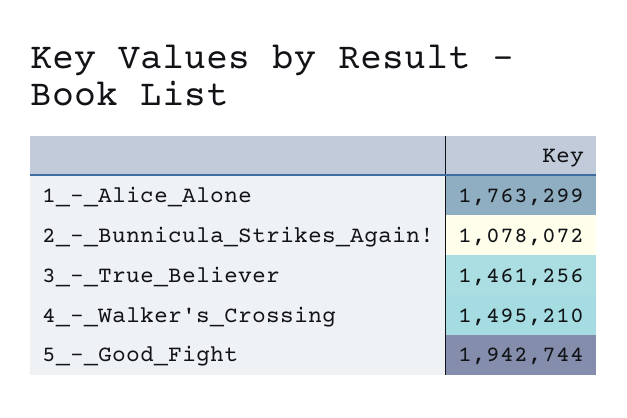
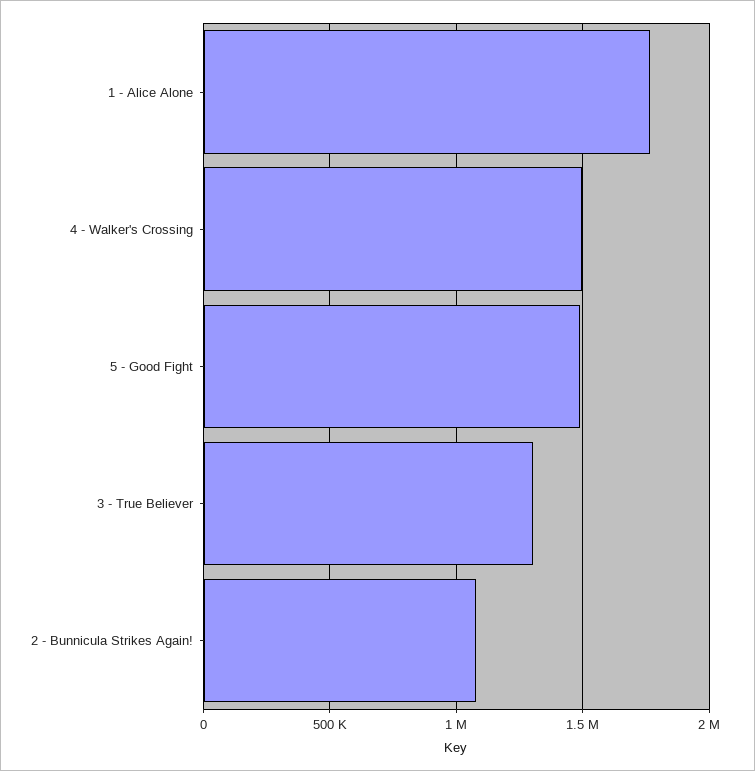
  {
    "1_-_Alice_Alone": 1763299,
    "2_-_Bunnicula_Strikes_Again!": 1078072,
-   "3_-_True_Believer": 1461256,
+   "3_-_True_Believer": 1300000,
    "4_-_Walker's_Crossing": 1495210,
-   "5_-_Good_Fight": 1942744
+   "5_-_Good_Fight": 1500000
  }

